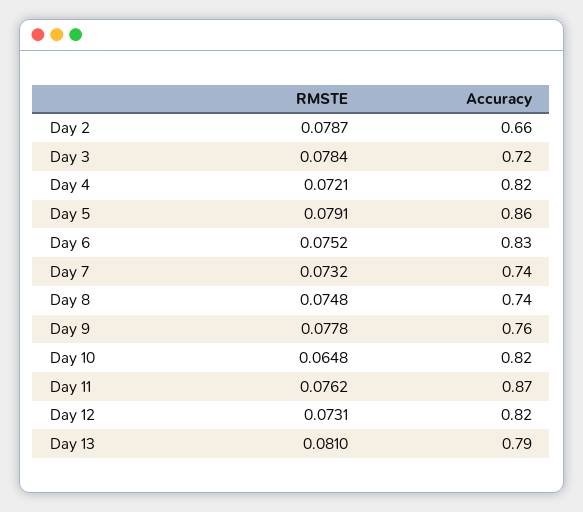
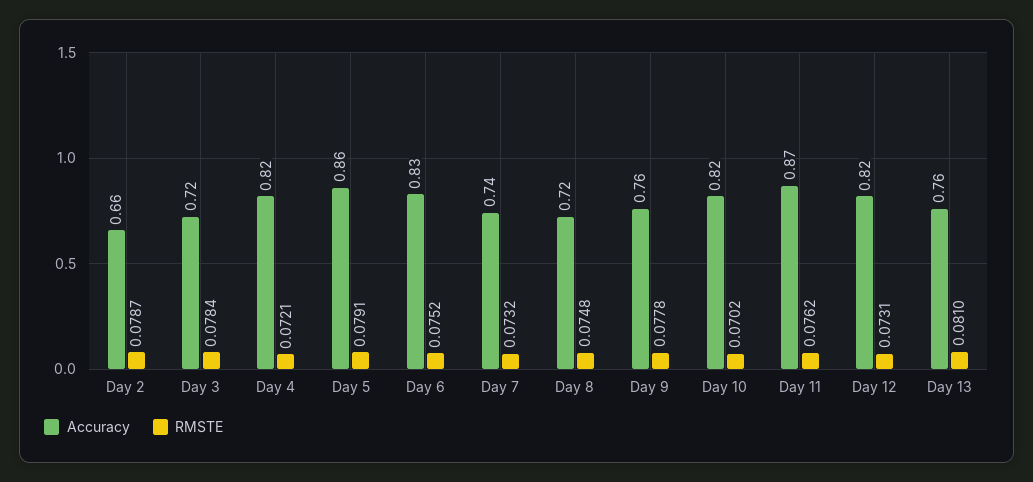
  {
    "RMSTE": {
      "Day 2": 0.0787,
      "Day 3": 0.0784,
      "Day 4": 0.0721,
      "Day 5": 0.0791,
      "Day 6": 0.0752,
      "Day 7": 0.0732,
      "Day 8": 0.0748,
      "Day 9": 0.0778,
-     "Day 10": 0.0648,
+     "Day 10": 0.0702,
      "Day 11": 0.0762,
      "Day 12": 0.0731,
      "Day 13": 0.081
    },
    "Accuracy": {
      "Day 2": 0.66,
      "Day 3": 0.72,
      "Day 4": 0.82,
      "Day 5": 0.86,
      "Day 6": 0.83,
      "Day 7": 0.74,
-     "Day 8": 0.74,
+     "Day 8": 0.72,
      "Day 9": 0.76,
      "Day 10": 0.82,
      "Day 11": 0.87,
      "Day 12": 0.82,
-     "Day 13": 0.79
+     "Day 13": 0.76
    }
  }

